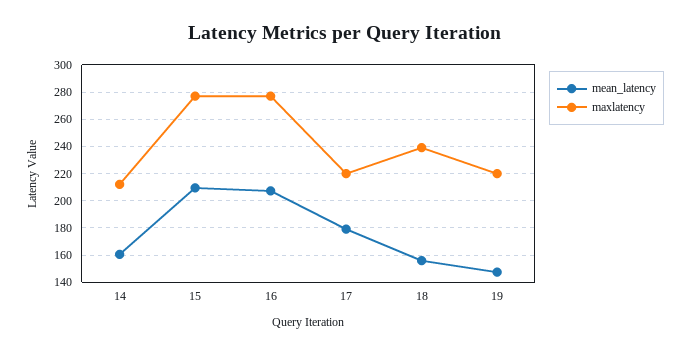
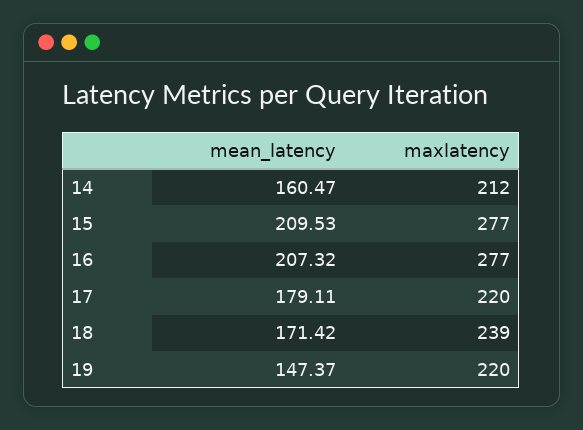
  {
    "mean_latency": {
      "14": 160.47,
      "15": 209.53,
      "16": 207.32,
      "17": 179.11,
-     "18": 155,
+     "18": 171.42,
      "19": 147.37
    },
    "maxlatency": {
      "14": 212,
      "15": 277,
      "16": 277,
      "17": 220,
      "18": 239,
      "19": 220
    }
  }

